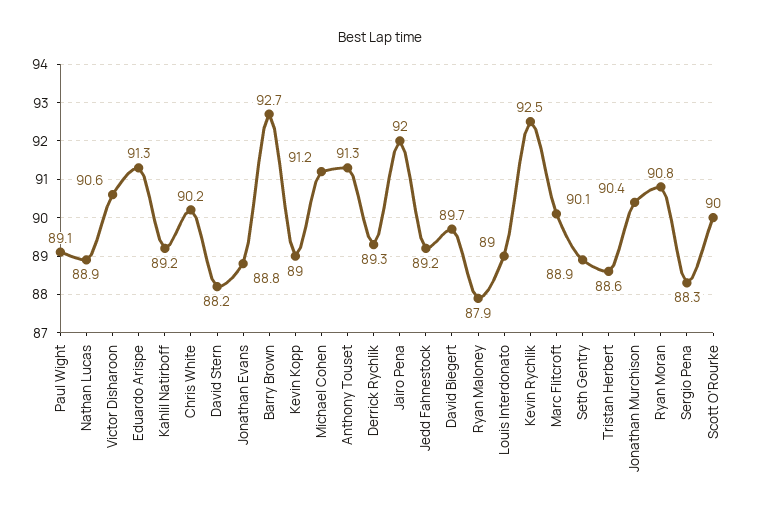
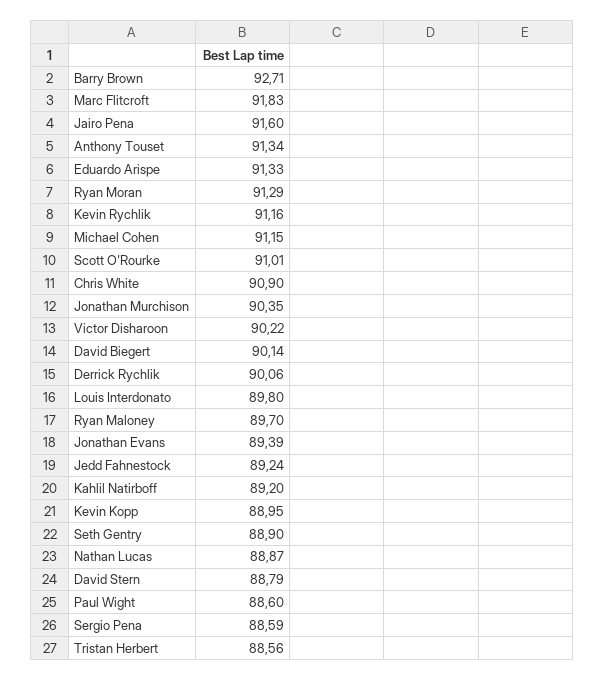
  {
-   "Paul Wight": 89.1,
+   "Paul Wight": 88.6,
    "Nathan Lucas": 88.87,
-   "Victor Disharoon": 90.6,
+   "Victor Disharoon": 90.22,
    "Eduardo Arispe": 91.33,
    "Kahlil Natirboff": 89.2,
-   "Chris White": 90.2,
+   "Chris White": 90.9,
-   "David Stern": 88.2,
+   "David Stern": 88.79,
-   "Jonathan Evans": 88.8,
+   "Jonathan Evans": 89.39,
    "Barry Brown": 92.71,
    "Kevin Kopp": 88.95,
    "Michael Cohen": 91.15,
    "Anthony Touset": 91.34,
-   "Derrick Rychlik": 89.3,
+   "Derrick Rychlik": 90.06,
-   "Jairo Pena": 92,
+   "Jairo Pena": 91.6,
    "Jedd Fahnestock": 89.24,
-   "David Biegert": 89.7,
+   "David Biegert": 90.14,
-   "Ryan Maloney": 87.9,
+   "Ryan Maloney": 89.7,
-   "Louis Interdonato": 89,
+   "Louis Interdonato": 89.8,
-   "Kevin Rychlik": 92.5,
+   "Kevin Rychlik": 91.16,
-   "Marc Flitcroft": 90.1,
+   "Marc Flitcroft": 91.83,
    "Seth Gentry": 88.9,
    "Tristan Herbert": 88.56,
    "Jonathan Murchison": 90.35,
-   "Ryan Moran": 90.8,
+   "Ryan Moran": 91.29,
-   "Sergio Pena": 88.3,
+   "Sergio Pena": 88.59,
-   "Scott O'Rourke": 90
+   "Scott O'Rourke": 91.01
  }

